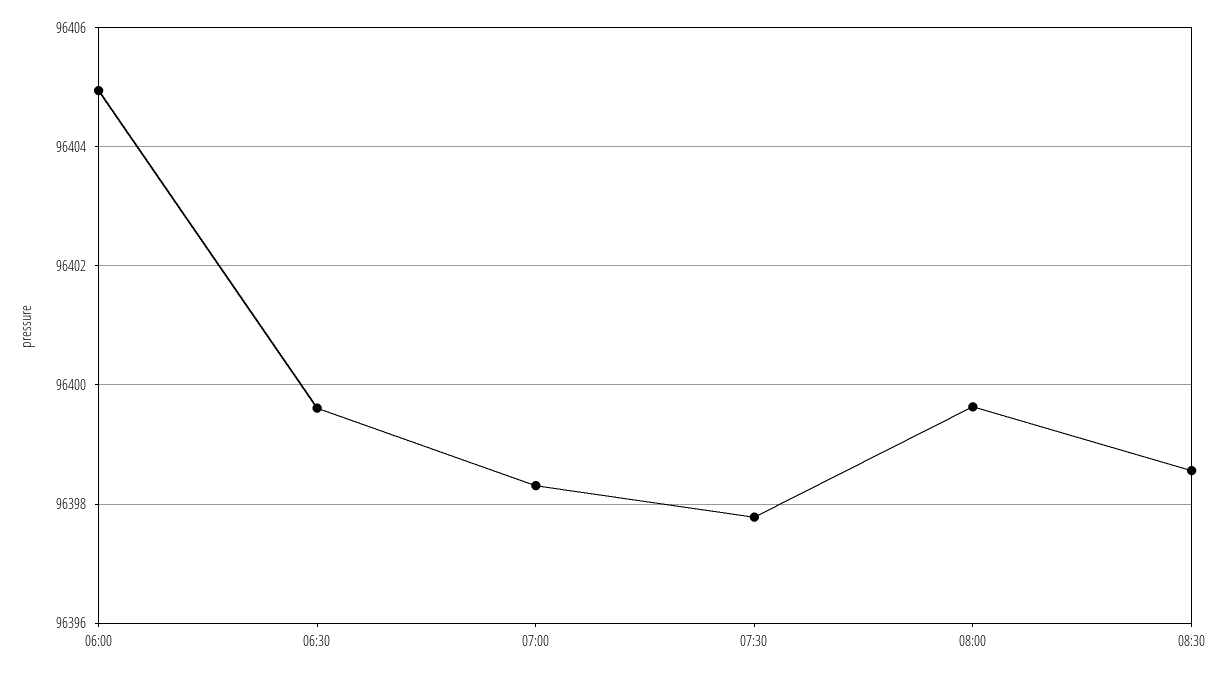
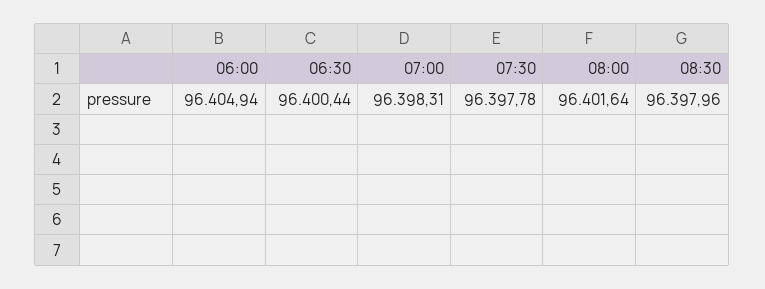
  {
    "06:00": 96404.94,
-   "06:30": 96399.6,
+   "06:30": 96400.44,
    "07:00": 96398.31,
    "07:30": 96397.78,
-   "08:00": 96399.6,
+   "08:00": 96401.64,
-   "08:30": 96398.6
+   "08:30": 96397.96
  }

